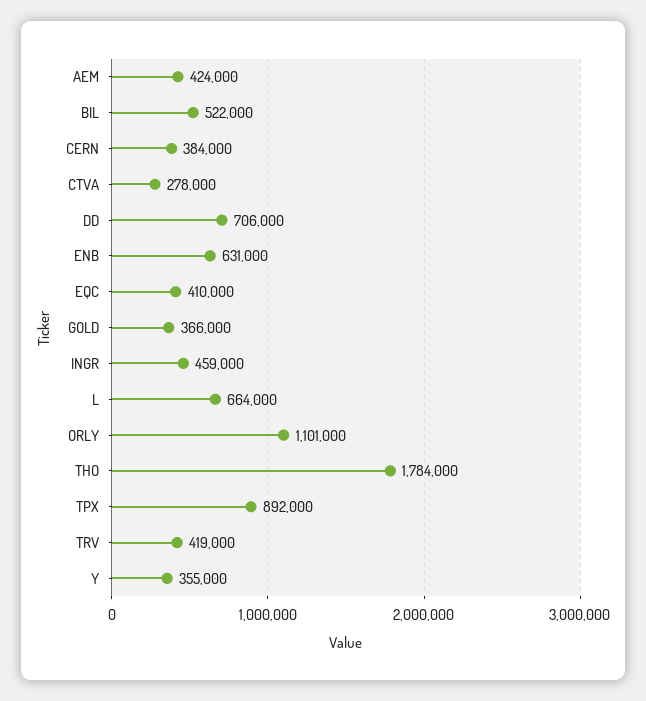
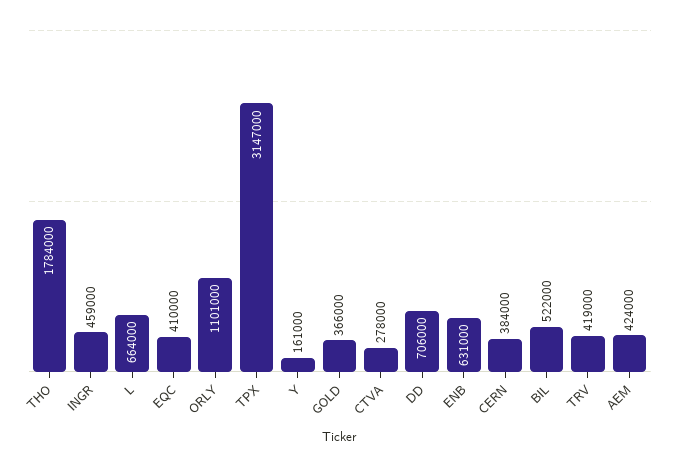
  {
    "AEM": 424000,
    "BIL": 522000,
    "CERN": 384000,
    "CTVA": 278000,
    "DD": 706000,
    "ENB": 631000,
    "EQC": 410000,
    "GOLD": 366000,
    "INGR": 459000,
    "L": 664000,
    "ORLY": 1101000,
    "THO": 1784000,
-   "TPX": 892000,
+   "TPX": 3147000,
    "TRV": 419000,
-   "Y": 355000
+   "Y": 161000
  }

